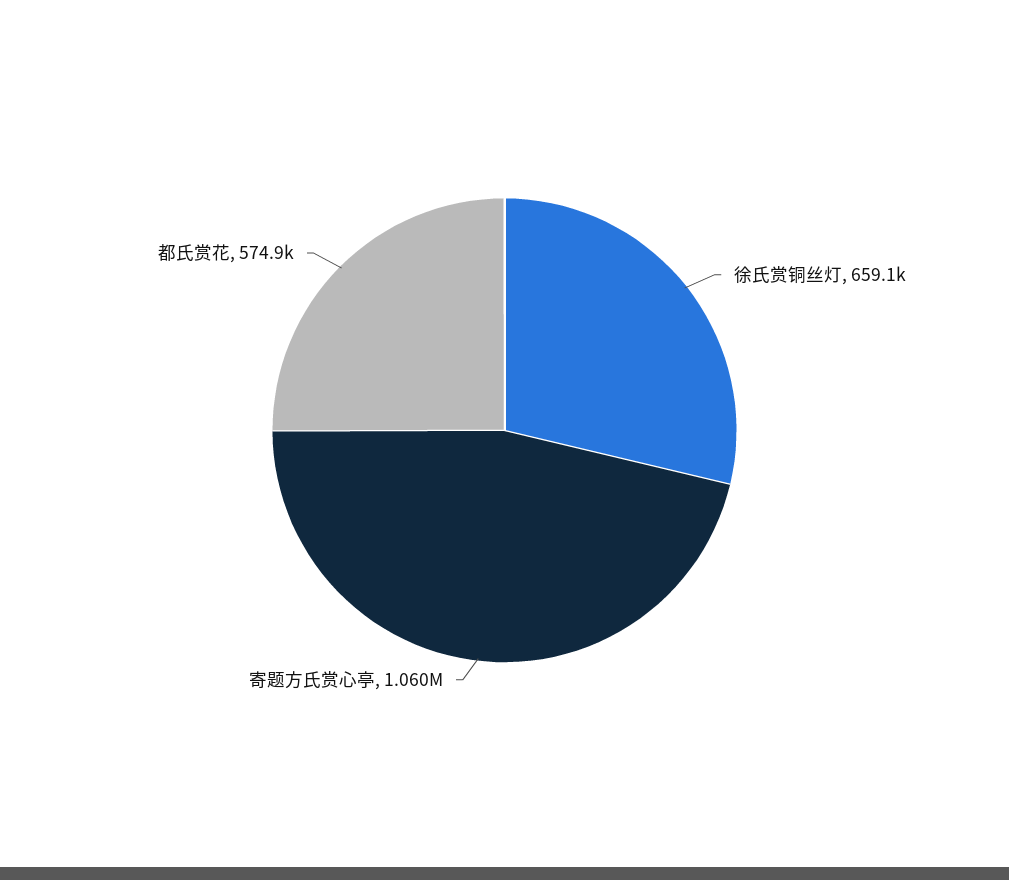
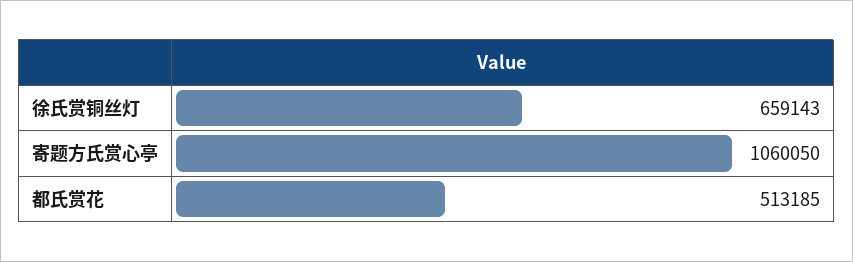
  {
    "徐氏赏铜丝灯": 659143,
    "寄题方氏赏心亭": 1060050,
-   "都氏赏花": 574900
+   "都氏赏花": 513185
  }

